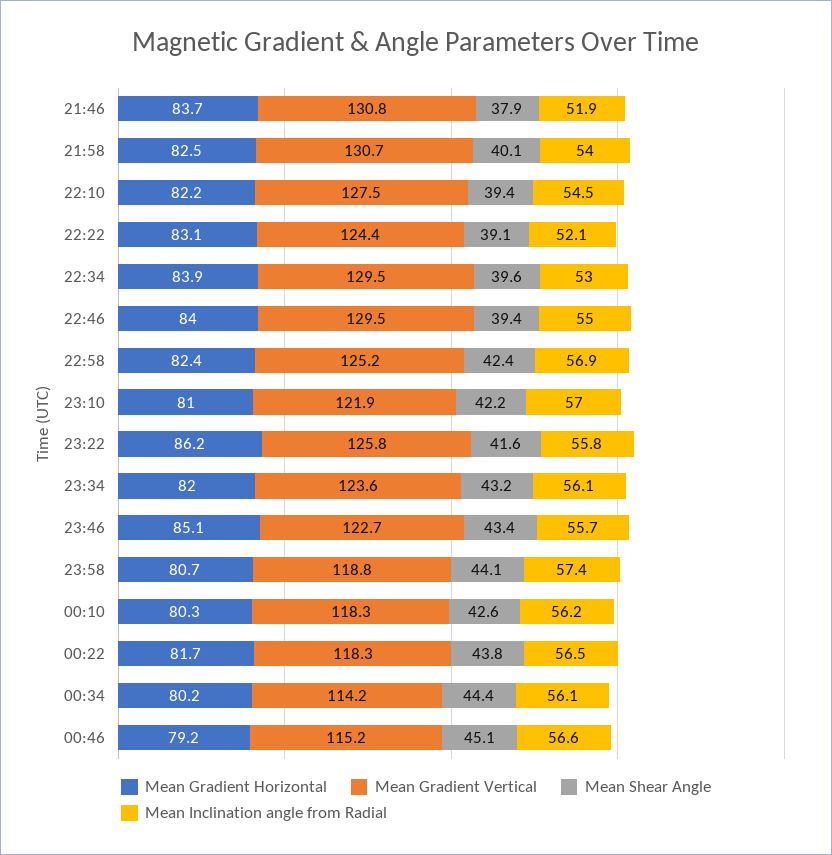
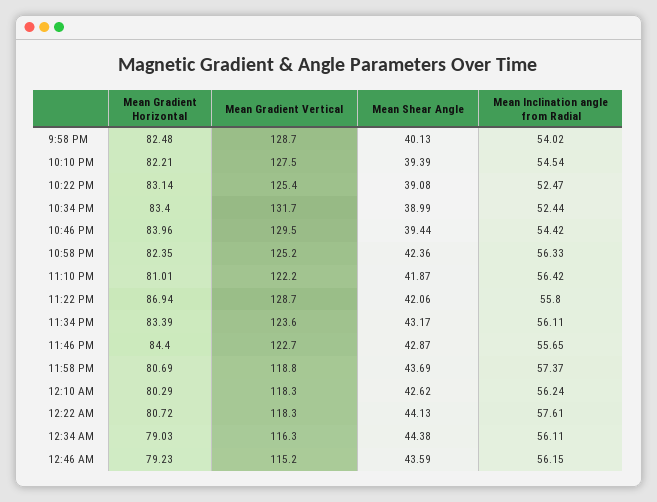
  {
    "Mean Gradient Horizontal": {
-     "21:46": 83.7,
      "21:58": 82.48,
      "22:10": 82.21,
      "22:22": 83.14,
-     "22:34": 83.9,
+     "22:34": 83.4,
      "22:46": 83.96,
      "22:58": 82.35,
      "23:10": 81.01,
-     "23:22": 86.2,
+     "23:22": 86.94,
-     "23:34": 82,
+     "23:34": 83.39,
-     "23:46": 85.1,
+     "23:46": 84.4,
      "23:58": 80.69,
      "00:10": 80.29,
-     "00:22": 81.7,
+     "00:22": 80.72,
-     "00:34": 80.2,
+     "00:34": 79.03,
      "00:46": 79.23
    },
    "Mean Gradient Vertical": {
-     "21:46": 130.8,
-     "21:58": 130.7,
+     "21:58": 128.7,
      "22:10": 127.5,
-     "22:22": 124.4,
+     "22:22": 125.4,
-     "22:34": 129.5,
+     "22:34": 131.7,
      "22:46": 129.5,
      "22:58": 125.2,
-     "23:10": 121.9,
+     "23:10": 122.2,
-     "23:22": 125.8,
+     "23:22": 128.7,
      "23:34": 123.6,
      "23:46": 122.7,
      "23:58": 118.8,
      "00:10": 118.3,
      "00:22": 118.3,
-     "00:34": 114.2,
+     "00:34": 116.3,
      "00:46": 115.2
    },
    "Mean Shear Angle": {
-     "21:46": 37.9,
      "21:58": 40.13,
      "22:10": 39.39,
      "22:22": 39.08,
-     "22:34": 39.6,
+     "22:34": 38.99,
      "22:46": 39.44,
      "22:58": 42.36,
-     "23:10": 42.2,
+     "23:10": 41.87,
-     "23:22": 41.6,
+     "23:22": 42.06,
      "23:34": 43.17,
-     "23:46": 43.4,
+     "23:46": 42.87,
-     "23:58": 44.1,
+     "23:58": 43.69,
      "00:10": 42.62,
-     "00:22": 43.8,
+     "00:22": 44.13,
      "00:34": 44.38,
-     "00:46": 45.1
+     "00:46": 43.59
    },
    "Mean Inclination angle from Radial": {
-     "21:46": 51.9,
      "21:58": 54.02,
      "22:10": 54.54,
-     "22:22": 52.1,
+     "22:22": 52.47,
-     "22:34": 53,
+     "22:34": 52.44,
-     "22:46": 55,
+     "22:46": 54.42,
-     "22:58": 56.9,
+     "22:58": 56.33,
-     "23:10": 57,
+     "23:10": 56.42,
      "23:22": 55.8,
      "23:34": 56.11,
      "23:46": 55.65,
      "23:58": 57.37,
      "00:10": 56.24,
-     "00:22": 56.5,
+     "00:22": 57.61,
      "00:34": 56.11,
-     "00:46": 56.6
+     "00:46": 56.15
    }
  }

